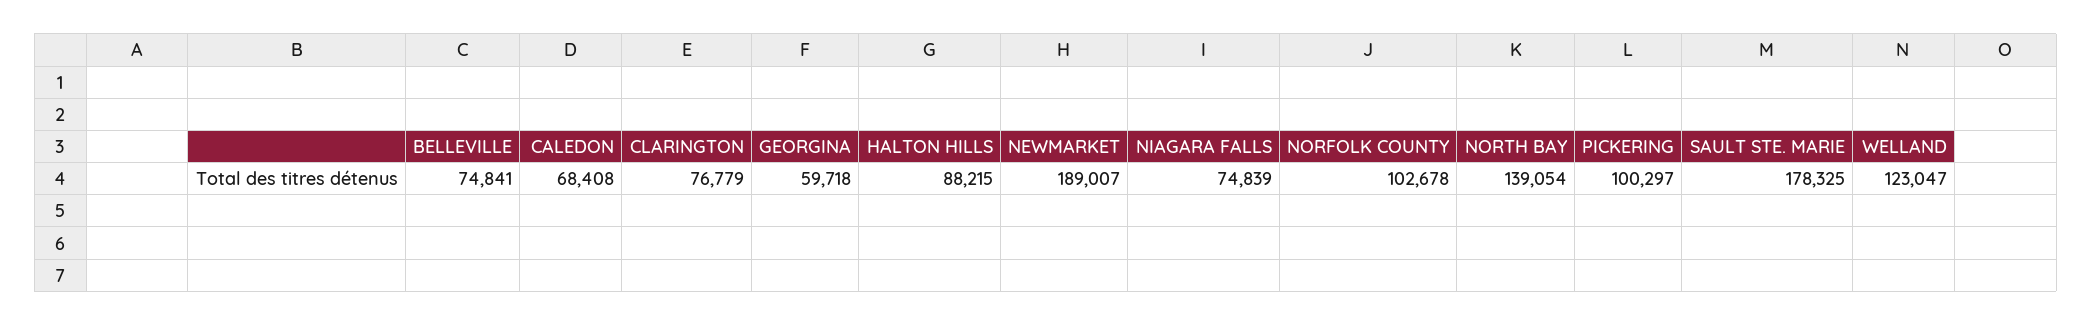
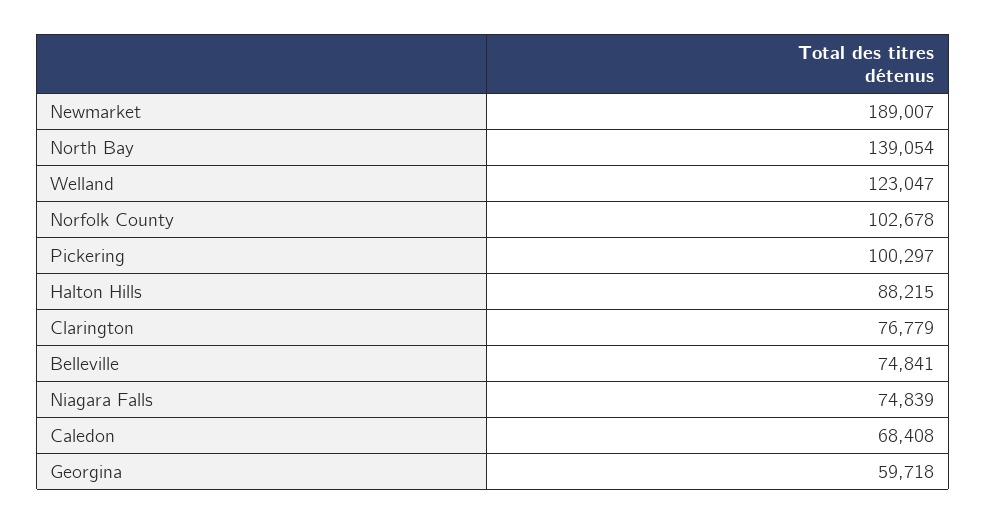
  {
    "BELLEVILLE": 74841,
    "CALEDON": 68408,
    "CLARINGTON": 76779,
    "GEORGINA": 59718,
    "HALTON HILLS": 88215,
    "NEWMARKET": 189007,
    "NIAGARA FALLS": 74839,
    "NORFOLK COUNTY": 102678,
    "NORTH BAY": 139054,
    "PICKERING": 100297,
-   "SAULT STE. MARIE": 178325,
    "WELLAND": 123047
  }

